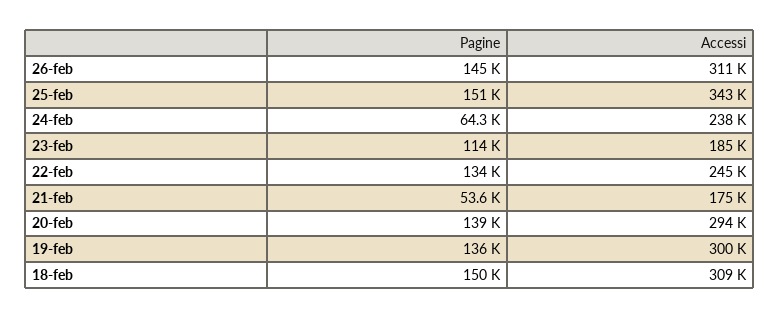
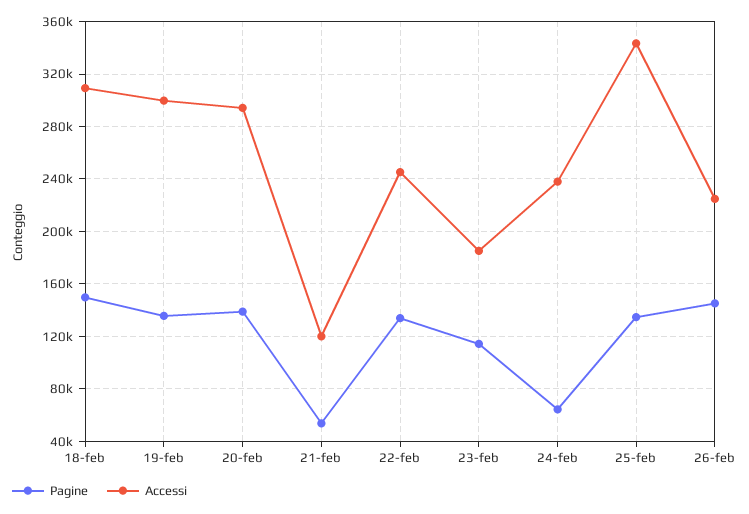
  {
    "Pagine": {
      "26-feb": 145000,
-     "25-feb": 151000,
+     "25-feb": 135000,
      "24-feb": 64300,
      "23-feb": 114000,
      "22-feb": 134000,
      "21-feb": 53600,
      "20-feb": 139000,
      "19-feb": 136000,
      "18-feb": 150000
    },
    "Accessi": {
-     "26-feb": 311000,
+     "26-feb": 225000,
      "25-feb": 343000,
      "24-feb": 238000,
      "23-feb": 185000,
      "22-feb": 245000,
-     "21-feb": 175000,
+     "21-feb": 120000,
      "20-feb": 294000,
      "19-feb": 300000,
      "18-feb": 309000
    }
  }

